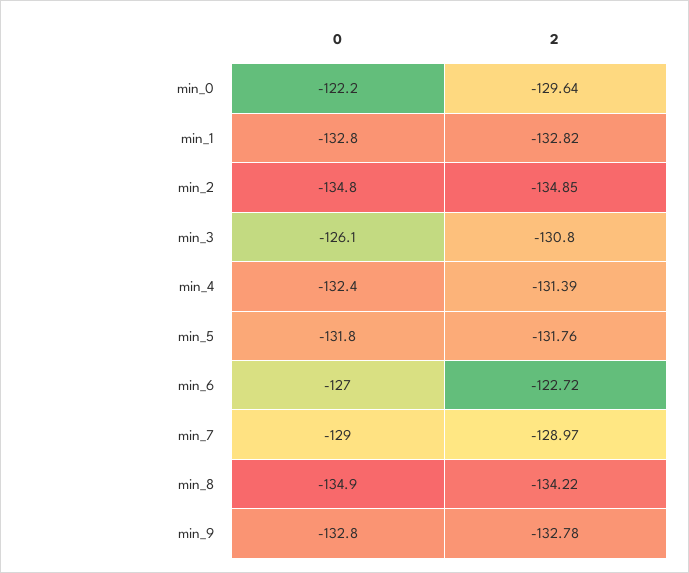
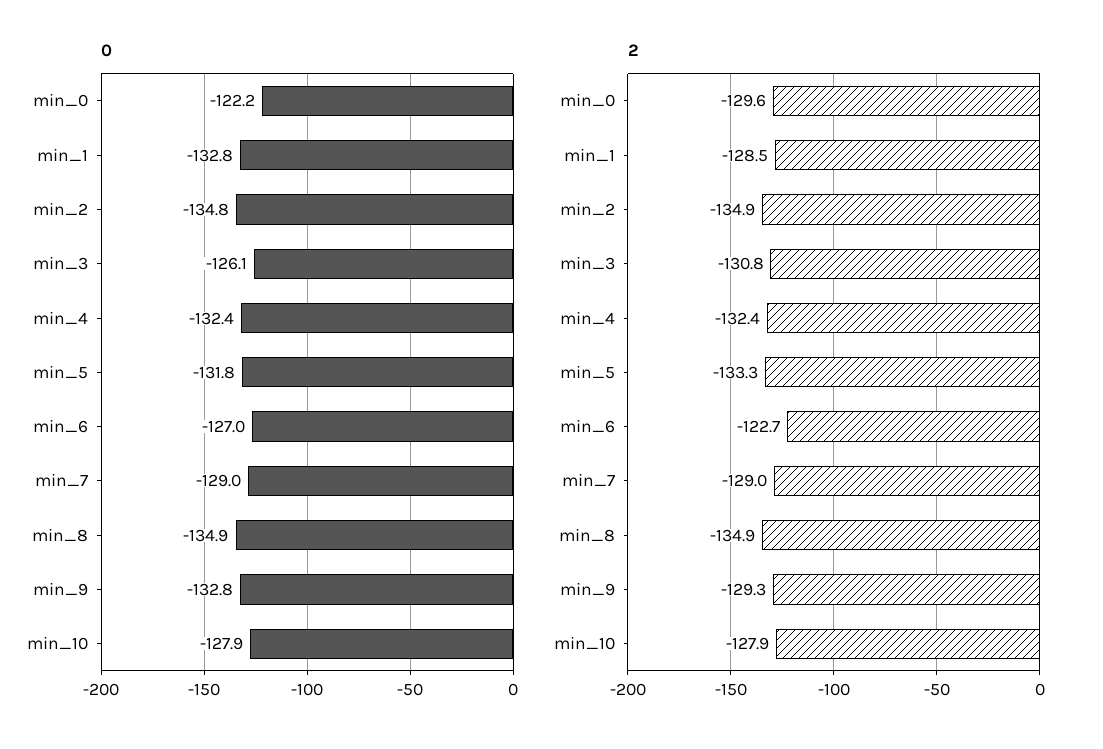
  {
    "0": {
      "min_0": -122.2,
      "min_1": -132.8,
      "min_2": -134.8,
      "min_3": -126.1,
      "min_4": -132.4,
      "min_5": -131.8,
      "min_6": -127,
      "min_7": -129,
      "min_8": -134.9,
-     "min_9": -132.8
+     "min_9": -132.8,
+     "min_10": -127.9
    },
    "2": {
      "min_0": -129.64,
-     "min_1": -132.82,
+     "min_1": -128.5,
      "min_2": -134.85,
      "min_3": -130.8,
-     "min_4": -131.39,
+     "min_4": -132.4,
-     "min_5": -131.76,
+     "min_5": -133.3,
      "min_6": -122.72,
      "min_7": -128.97,
-     "min_8": -134.22,
+     "min_8": -134.9,
-     "min_9": -132.78
+     "min_9": -129.3,
+     "min_10": -127.9
    }
  }

